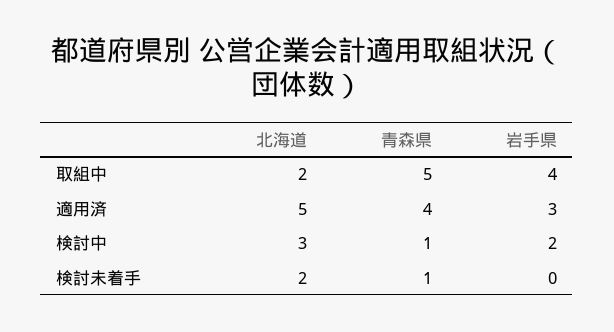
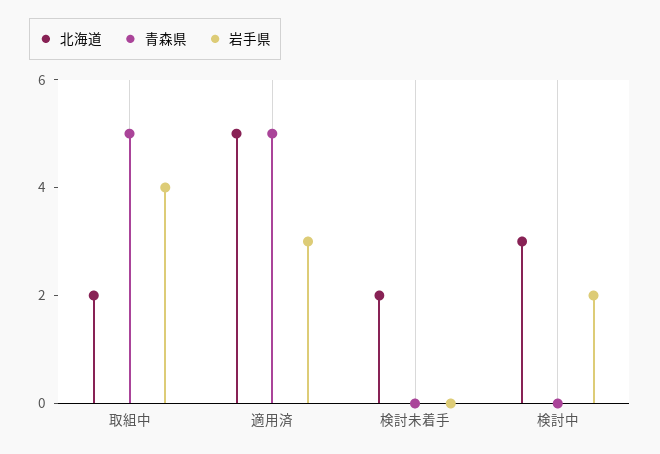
  {
    "北海道": {
      "取組中": 2,
      "適用済": 5,
      "検討中": 3,
      "検討未着手": 2
    },
    "青森県": {
      "取組中": 5,
-     "適用済": 4,
+     "適用済": 5,
-     "検討中": 1,
+     "検討中": 0,
-     "検討未着手": 1
+     "検討未着手": 0
    },
    "岩手県": {
      "取組中": 4,
      "適用済": 3,
      "検討中": 2,
      "検討未着手": 0
    }
  }

